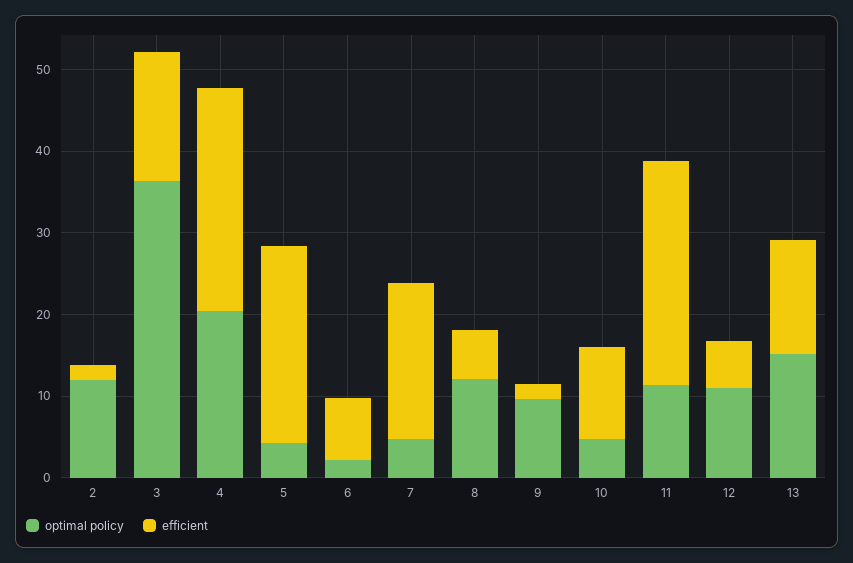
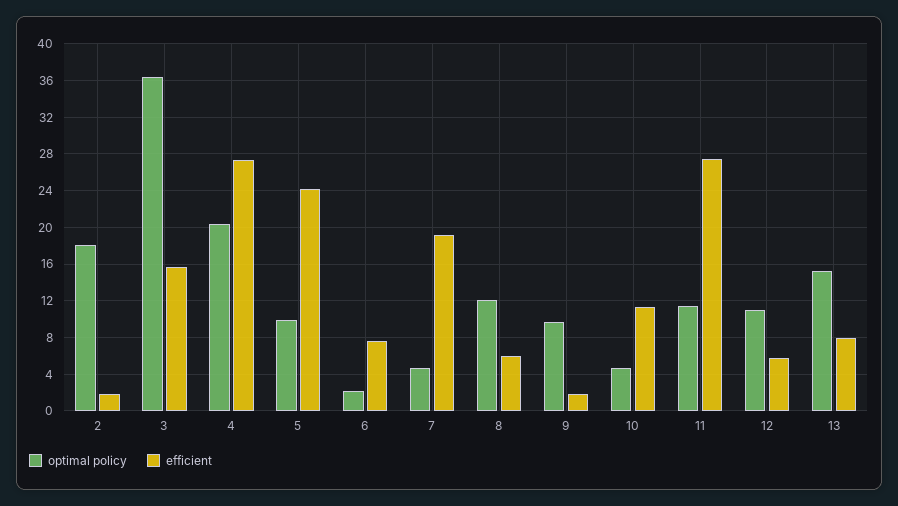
  {
    "optimal policy": {
-     "2": 12,
+     "2": 18,
      "3": 36,
      "4": 20,
-     "5": 4,
+     "5": 10,
      "6": 2,
      "7": 5,
      "8": 12,
      "9": 10,
      "10": 5,
      "11": 11,
      "12": 11,
      "13": 15
    },
    "efficient": {
      "2": 2,
      "3": 16,
      "4": 27,
      "5": 24,
      "6": 8,
      "7": 19,
      "8": 6,
      "9": 2,
      "10": 11,
      "11": 27,
      "12": 6,
-     "13": 14
+     "13": 8
    }
  }

